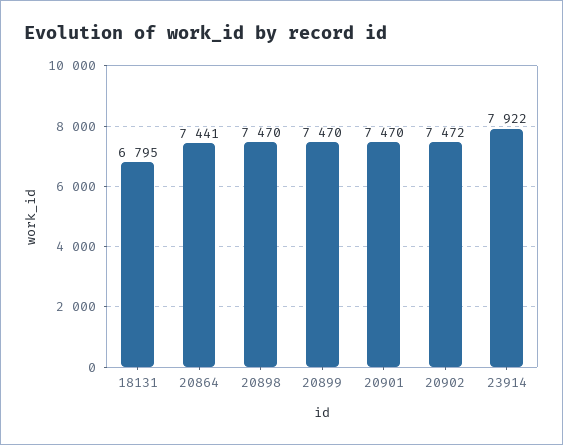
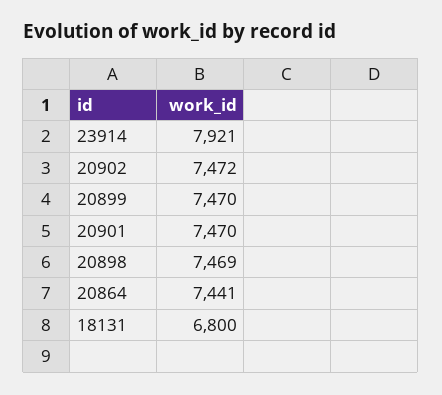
  {
-   "18131": 6795,
+   "18131": 6800,
    "20864": 7441,
-   "20898": 7470,
+   "20898": 7469,
    "20899": 7470,
    "20901": 7470,
    "20902": 7472,
-   "23914": 7922
+   "23914": 7921
  }

